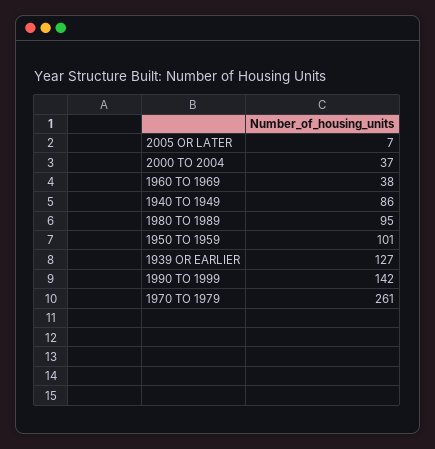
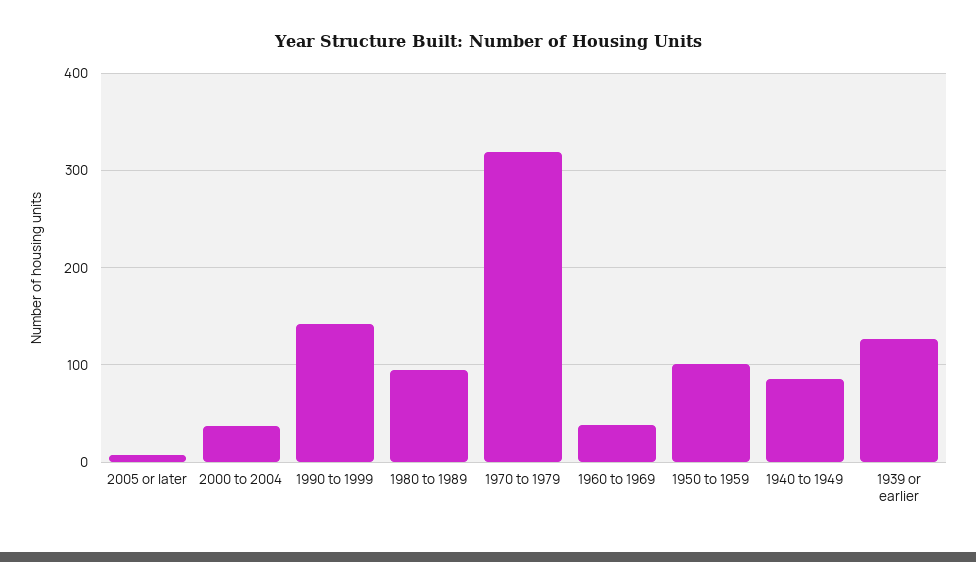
  {
    "2005 OR LATER": 7,
    "2000 TO 2004": 37,
    "1960 TO 1969": 38,
    "1940 TO 1949": 86,
    "1980 TO 1989": 95,
    "1950 TO 1959": 101,
    "1939 OR EARLIER": 127,
    "1990 TO 1999": 142,
-   "1970 TO 1979": 261
+   "1970 TO 1979": 320
  }

